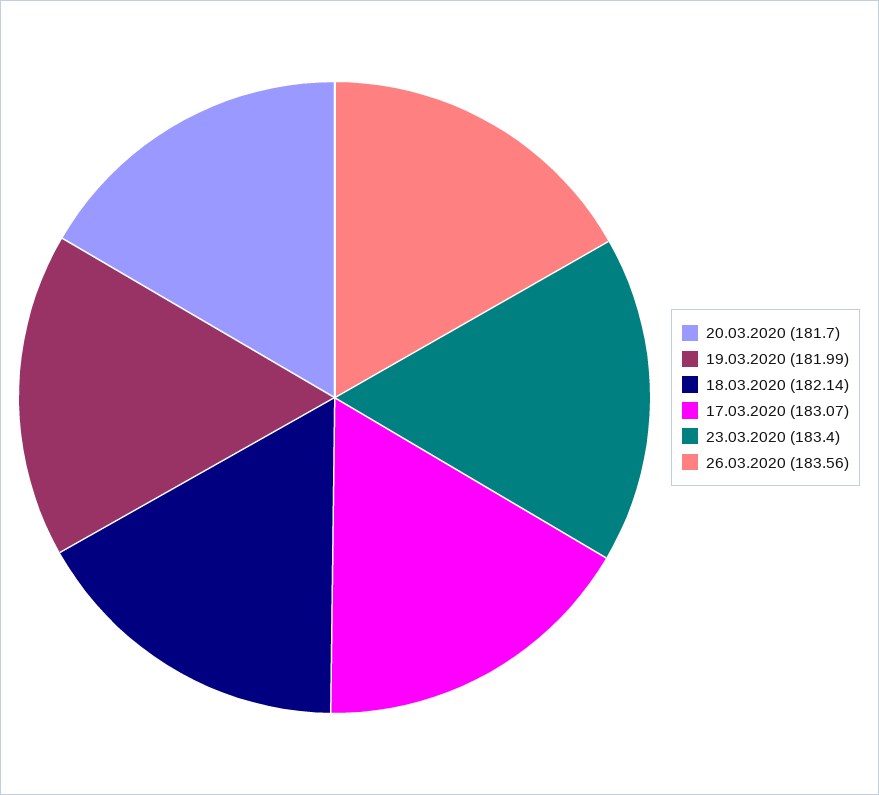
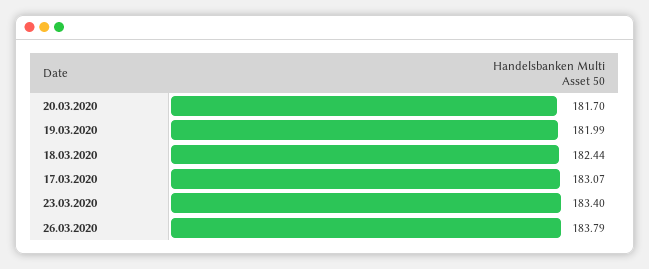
  {
    "20.03.2020": 181.7,
    "19.03.2020": 181.99,
-   "18.03.2020": 182.14,
+   "18.03.2020": 182.44,
    "17.03.2020": 183.07,
    "23.03.2020": 183.4,
-   "26.03.2020": 183.56
+   "26.03.2020": 183.79
  }

